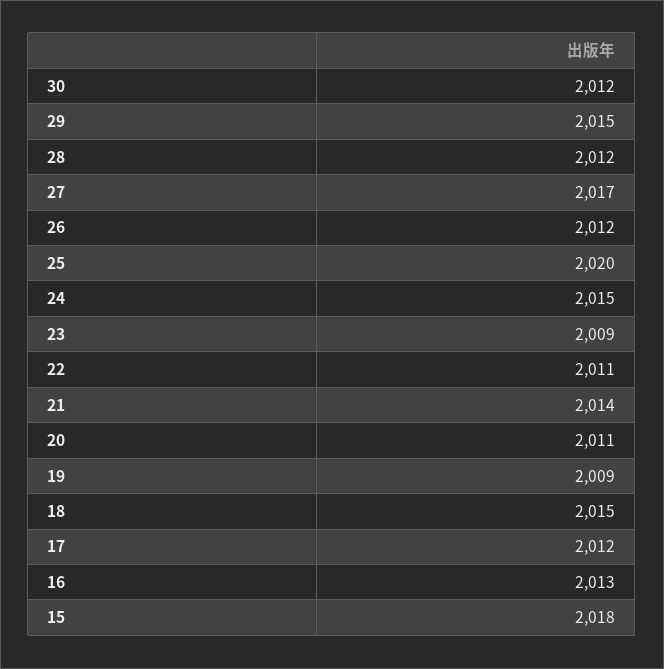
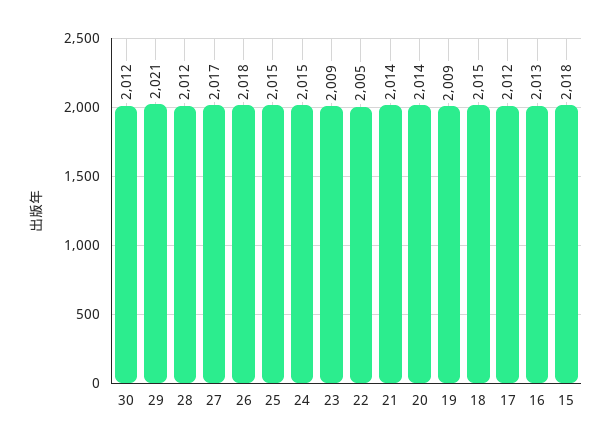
  {
    "30": 2012,
-   "29": 2015,
+   "29": 2021,
    "28": 2012,
    "27": 2017,
-   "26": 2012,
+   "26": 2018,
-   "25": 2020,
+   "25": 2015,
    "24": 2015,
    "23": 2009,
-   "22": 2011,
+   "22": 2005,
    "21": 2014,
-   "20": 2011,
+   "20": 2014,
    "19": 2009,
    "18": 2015,
    "17": 2012,
    "16": 2013,
    "15": 2018
  }

